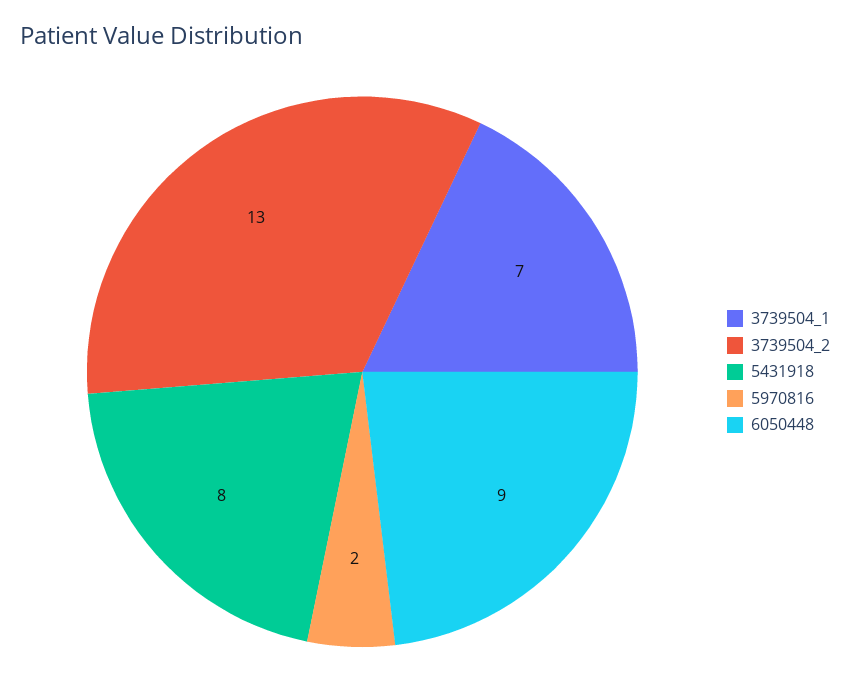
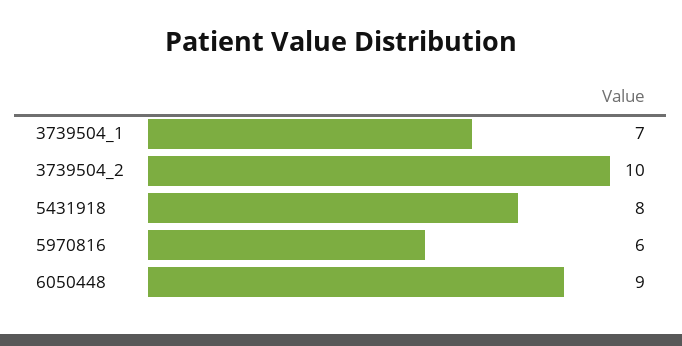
  {
    "3739504_1": 7,
-   "3739504_2": 13,
+   "3739504_2": 10,
    "5431918": 8,
-   "5970816": 2,
+   "5970816": 6,
    "6050448": 9
  }

